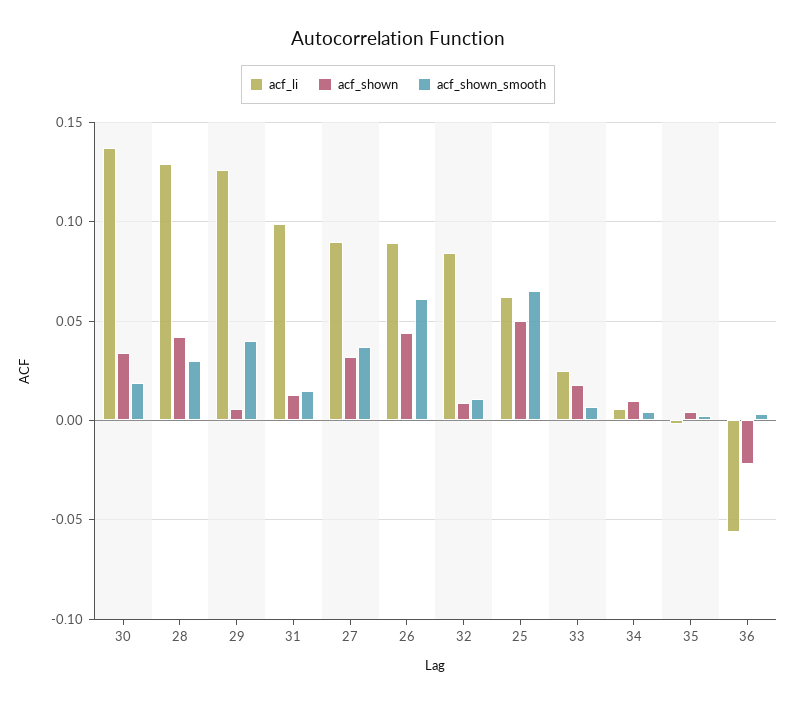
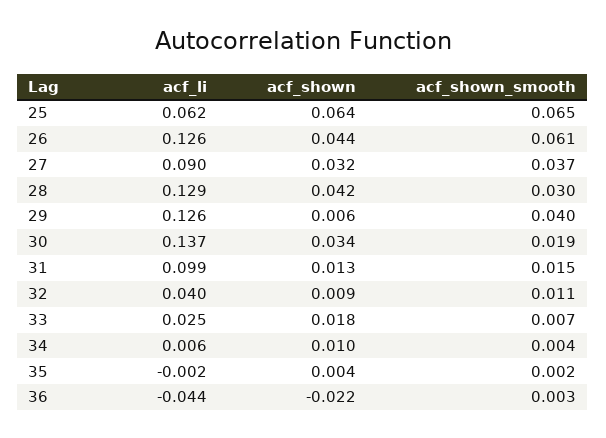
  {
    "acf_li": {
      "30": 0.137,
      "28": 0.129,
      "29": 0.126,
      "31": 0.099,
      "27": 0.09,
-     "26": 0.09,
+     "26": 0.126,
-     "32": 0.085,
+     "32": 0.04,
      "25": 0.062,
      "33": 0.025,
      "34": 0.006,
      "35": -0.002,
-     "36": -0.055
+     "36": -0.044
    },
    "acf_shown": {
      "30": 0.034,
      "28": 0.042,
      "29": 0.006,
      "31": 0.013,
      "27": 0.032,
      "26": 0.044,
      "32": 0.009,
-     "25": 0.05,
+     "25": 0.064,
      "33": 0.018,
      "34": 0.01,
      "35": 0.004,
      "36": -0.022
    },
    "acf_shown_smooth": {
      "30": 0.019,
      "28": 0.03,
      "29": 0.04,
      "31": 0.015,
      "27": 0.037,
      "26": 0.061,
      "32": 0.011,
      "25": 0.065,
      "33": 0.007,
      "34": 0.004,
      "35": 0.002,
      "36": 0.003
    }
  }

